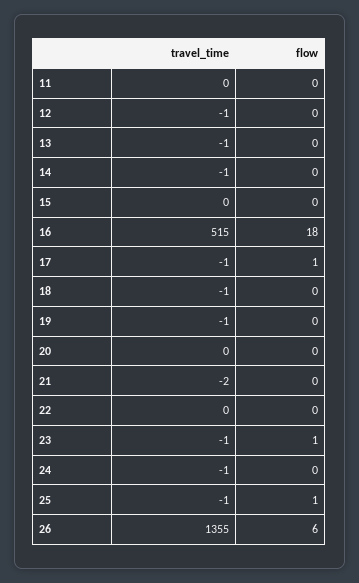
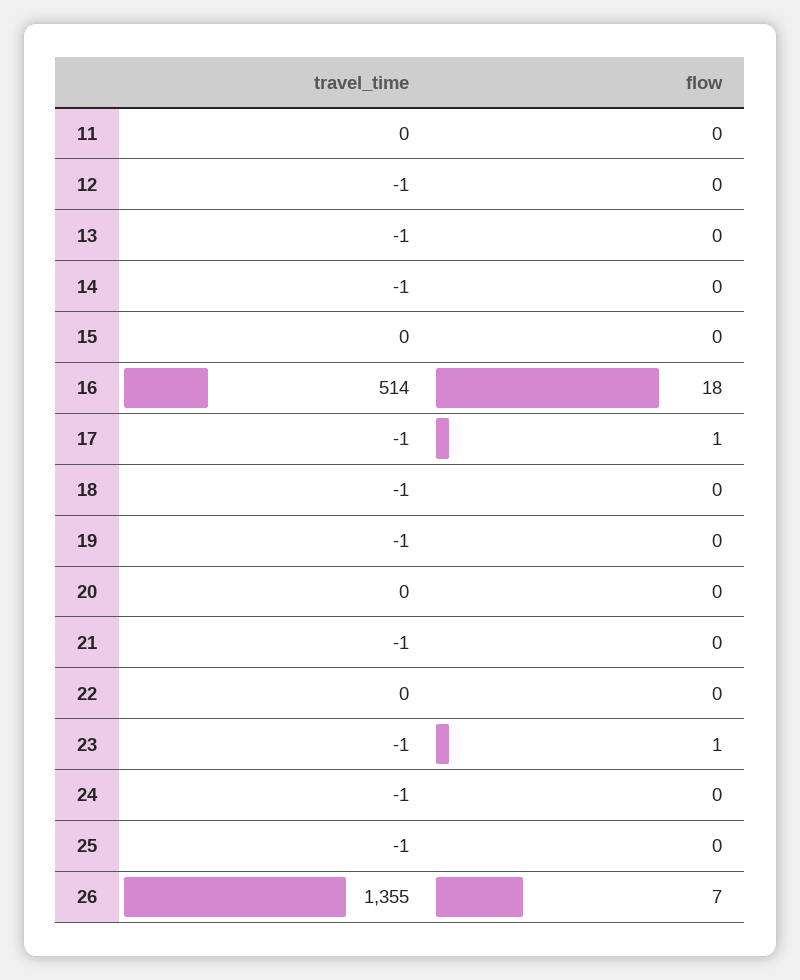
  {
    "travel_time": {
      "11": 0,
      "12": -1,
      "13": -1,
      "14": -1,
      "15": 0,
-     "16": 515,
+     "16": 514,
      "17": -1,
      "18": -1,
      "19": -1,
      "20": 0,
-     "21": -2,
+     "21": -1,
      "22": 0,
      "23": -1,
      "24": -1,
      "25": -1,
      "26": 1355
    },
    "flow": {
      "11": 0,
      "12": 0,
      "13": 0,
      "14": 0,
      "15": 0,
      "16": 18,
      "17": 1,
      "18": 0,
      "19": 0,
      "20": 0,
      "21": 0,
      "22": 0,
      "23": 1,
      "24": 0,
-     "25": 1,
+     "25": 0,
-     "26": 6
+     "26": 7
    }
  }

